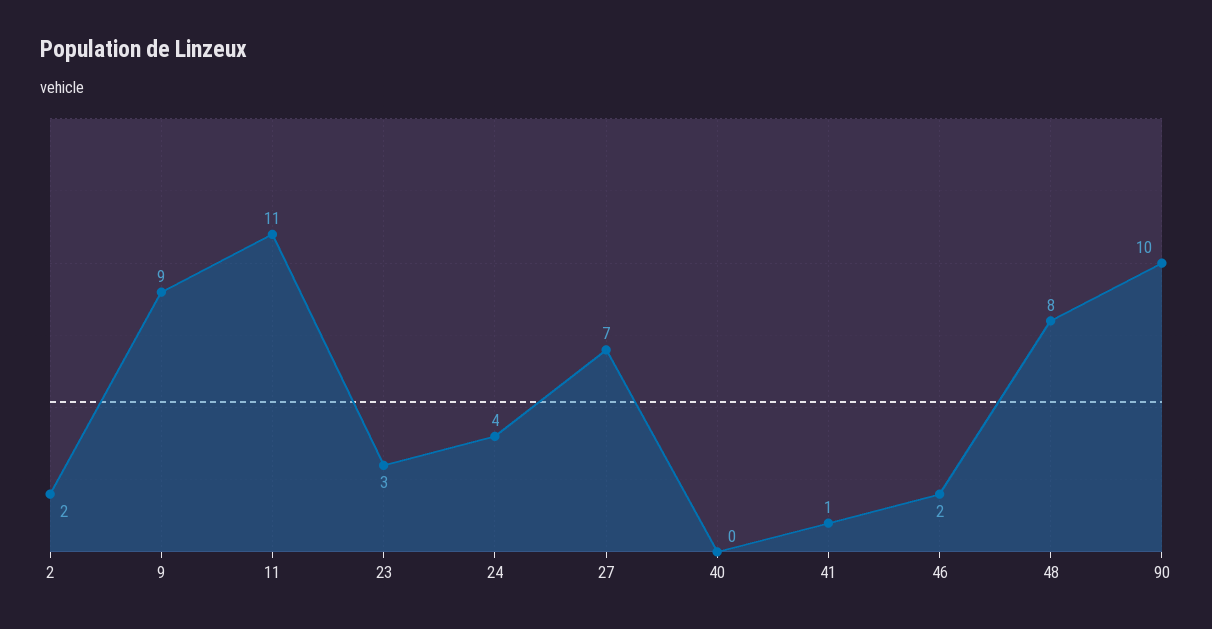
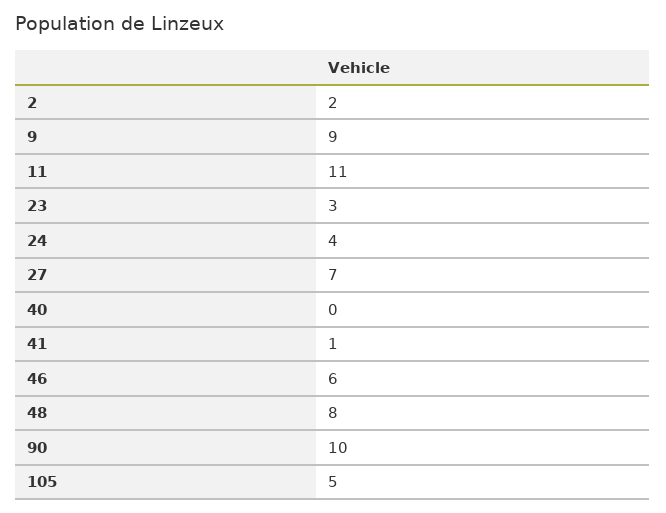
  {
    "2": 2,
    "9": 9,
    "11": 11,
    "23": 3,
    "24": 4,
    "27": 7,
    "40": 0,
    "41": 1,
-   "46": 2,
+   "46": 6,
    "48": 8,
-   "90": 10
+   "90": 10,
+   "105": 5
  }

